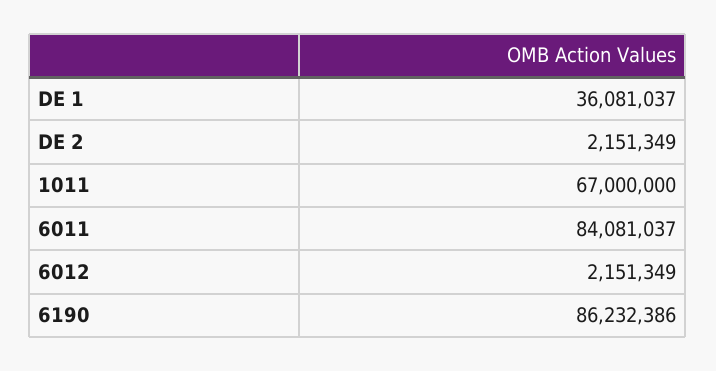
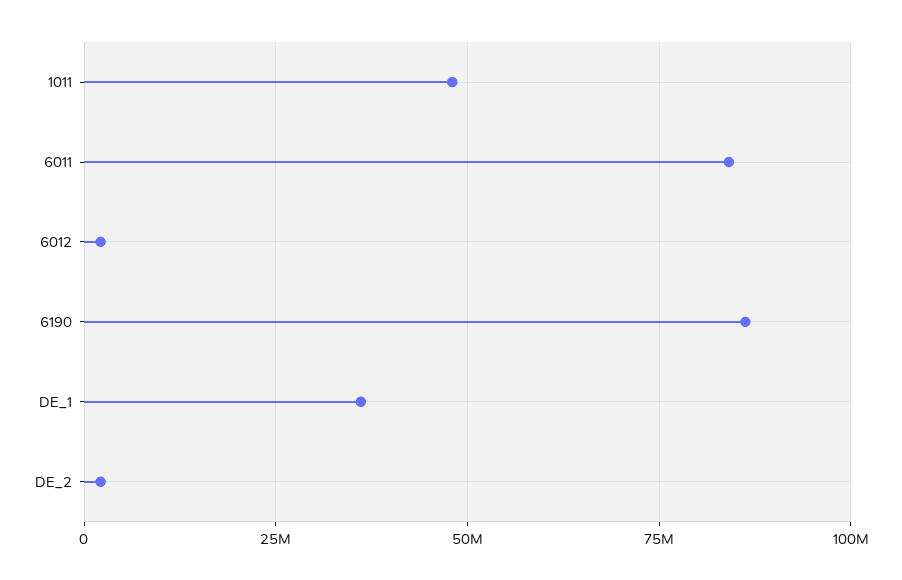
  {
    "DE 1": 36081037,
    "DE 2": 2151349,
-   "1011": 67000000,
+   "1011": 47500000,
    "6011": 84081037,
    "6012": 2151349,
    "6190": 86232386
  }

